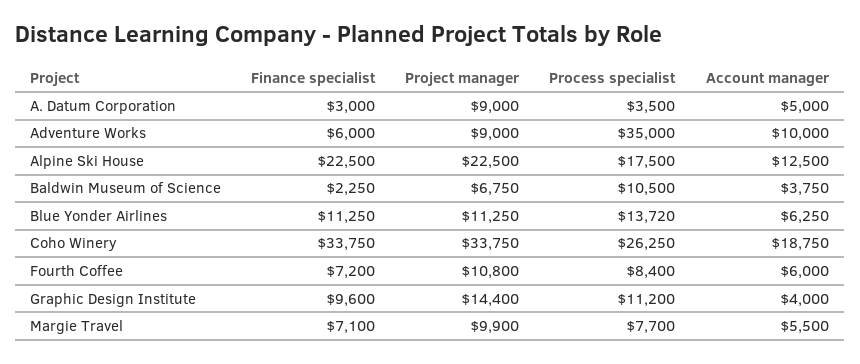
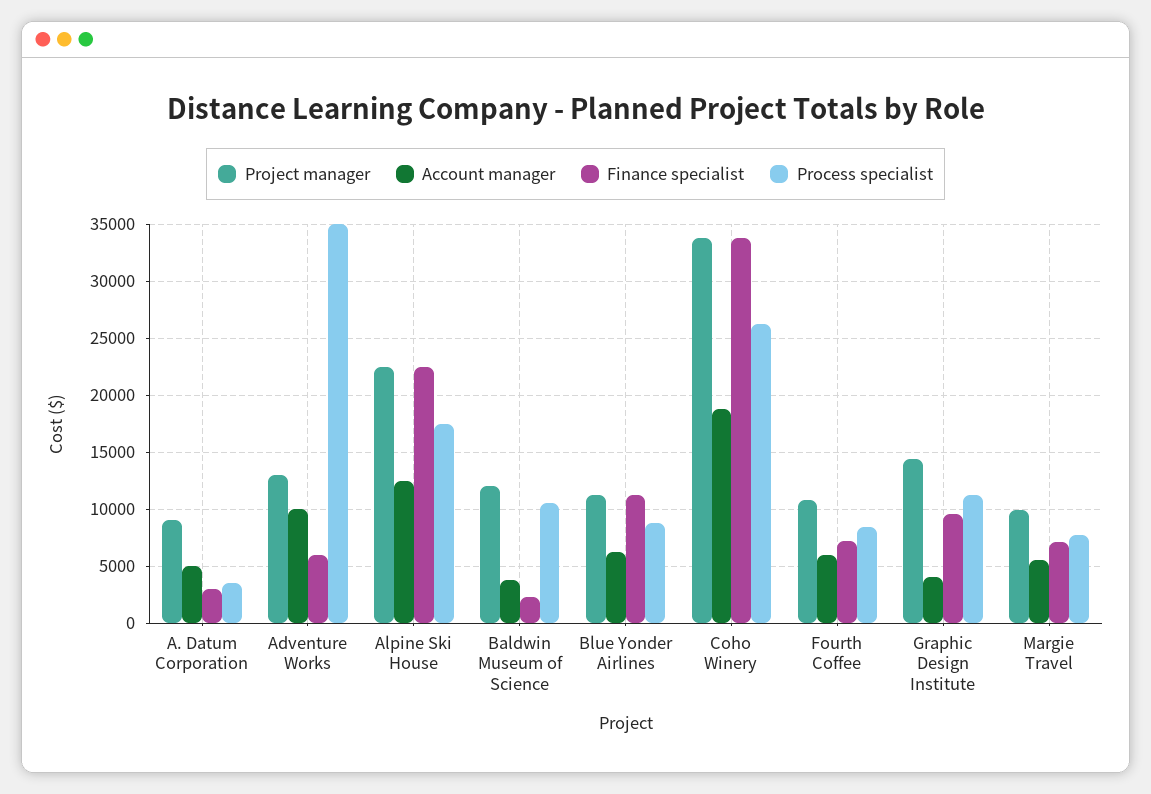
  {
    "Finance specialist": {
      "A. Datum Corporation": 3000,
      "Adventure Works": 6000,
      "Alpine Ski House": 22500,
      "Baldwin Museum of Science": 2250,
      "Blue Yonder Airlines": 11250,
      "Coho Winery": 33750,
      "Fourth Coffee": 7200,
      "Graphic Design Institute": 9600,
      "Margie Travel": 7100
    },
    "Project manager": {
      "A. Datum Corporation": 9000,
-     "Adventure Works": 9000,
+     "Adventure Works": 13000,
      "Alpine Ski House": 22500,
-     "Baldwin Museum of Science": 6750,
+     "Baldwin Museum of Science": 12000,
      "Blue Yonder Airlines": 11250,
      "Coho Winery": 33750,
      "Fourth Coffee": 10800,
      "Graphic Design Institute": 14400,
      "Margie Travel": 9900
    },
    "Process specialist": {
      "A. Datum Corporation": 3500,
      "Adventure Works": 35000,
      "Alpine Ski House": 17500,
      "Baldwin Museum of Science": 10500,
-     "Blue Yonder Airlines": 13720,
+     "Blue Yonder Airlines": 9000,
      "Coho Winery": 26250,
      "Fourth Coffee": 8400,
      "Graphic Design Institute": 11200,
      "Margie Travel": 7700
    },
    "Account manager": {
      "A. Datum Corporation": 5000,
      "Adventure Works": 10000,
      "Alpine Ski House": 12500,
      "Baldwin Museum of Science": 3750,
      "Blue Yonder Airlines": 6250,
      "Coho Winery": 18750,
      "Fourth Coffee": 6000,
      "Graphic Design Institute": 4000,
      "Margie Travel": 5500
    }
  }

